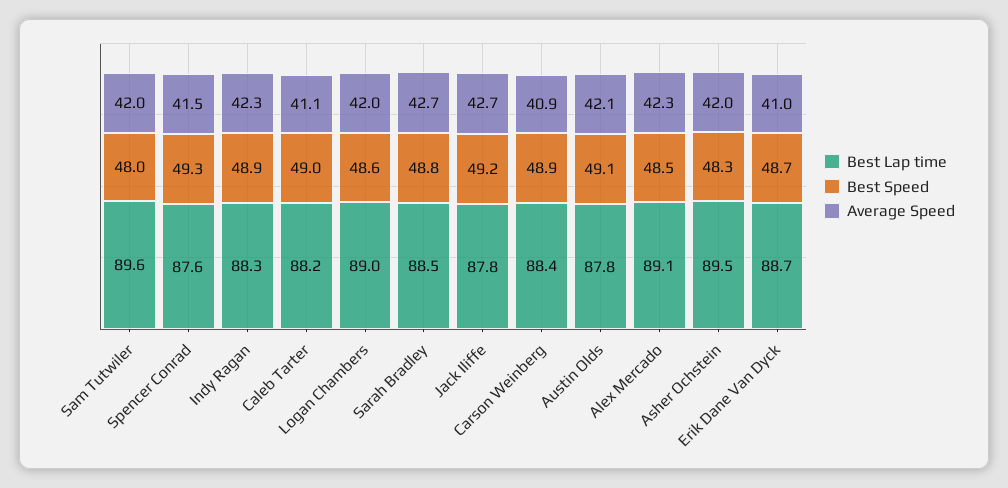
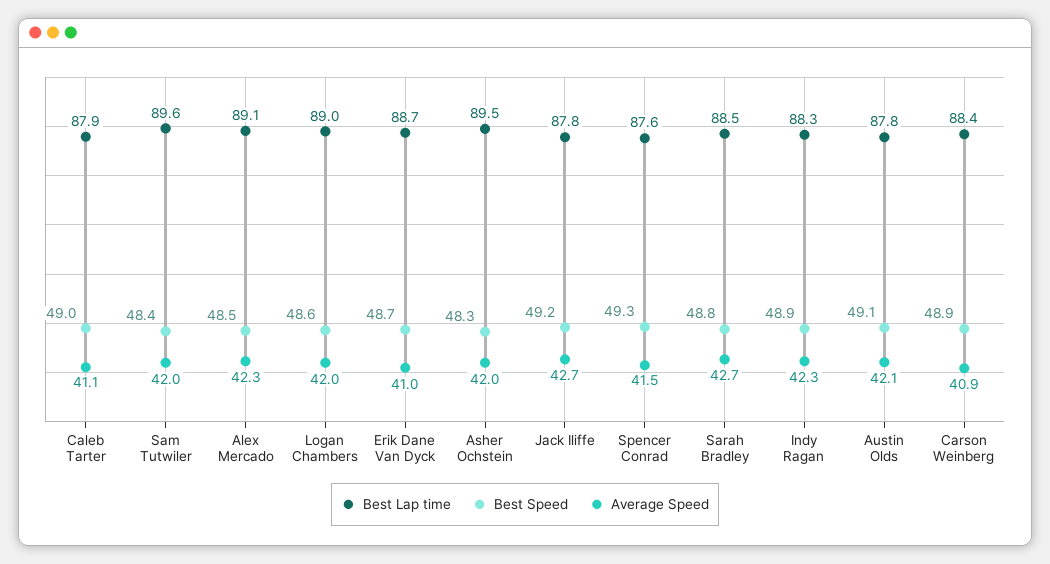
  {
    "Best Lap time": {
      "Sam Tutwiler": 89.6,
      "Spencer Conrad": 87.6,
      "Indy Ragan": 88.3,
-     "Caleb Tarter": 88.2,
+     "Caleb Tarter": 87.9,
      "Logan Chambers": 89,
      "Sarah Bradley": 88.5,
      "Jack Iliffe": 87.8,
      "Carson Weinberg": 88.4,
      "Austin Olds": 87.8,
      "Alex Mercado": 89.1,
      "Asher Ochstein": 89.5,
      "Erik Dane Van Dyck": 88.7
    },
    "Best Speed": {
-     "Sam Tutwiler": 48,
+     "Sam Tutwiler": 48.4,
      "Spencer Conrad": 49.3,
      "Indy Ragan": 48.9,
      "Caleb Tarter": 49,
      "Logan Chambers": 48.6,
      "Sarah Bradley": 48.8,
      "Jack Iliffe": 49.2,
      "Carson Weinberg": 48.9,
      "Austin Olds": 49.1,
      "Alex Mercado": 48.5,
      "Asher Ochstein": 48.3,
      "Erik Dane Van Dyck": 48.7
    },
    "Average Speed": {
      "Sam Tutwiler": 42,
      "Spencer Conrad": 41.5,
      "Indy Ragan": 42.3,
      "Caleb Tarter": 41.1,
      "Logan Chambers": 42,
      "Sarah Bradley": 42.7,
      "Jack Iliffe": 42.7,
      "Carson Weinberg": 40.9,
      "Austin Olds": 42.1,
      "Alex Mercado": 42.3,
      "Asher Ochstein": 42,
      "Erik Dane Van Dyck": 41
    }
  }

